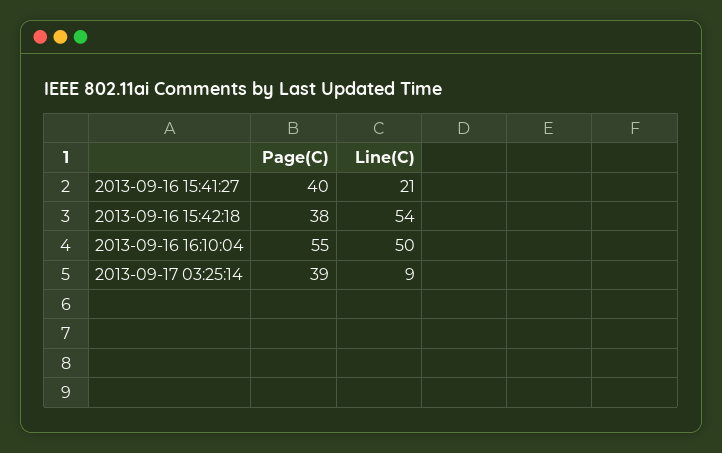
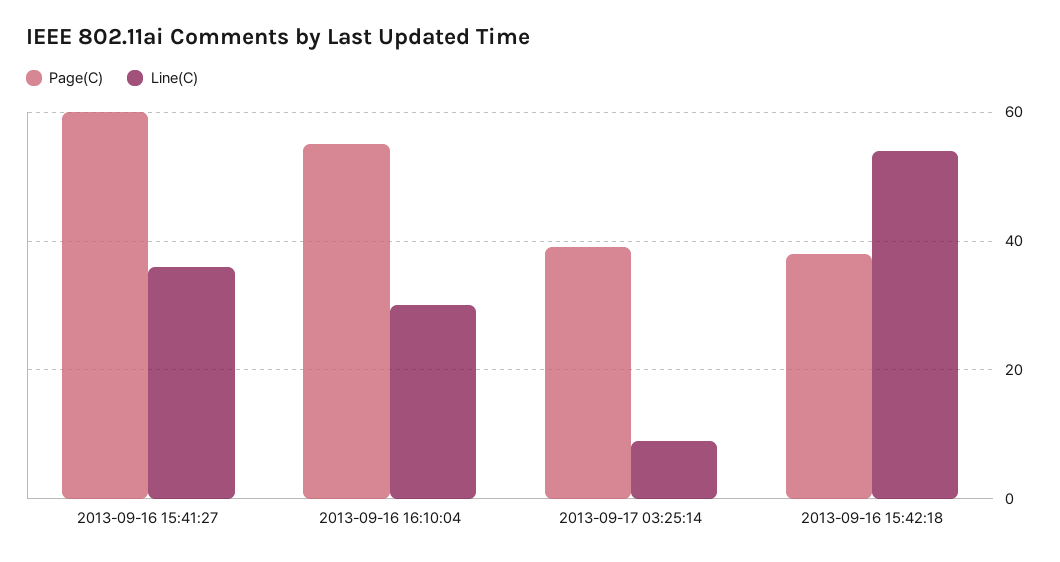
  {
    "Page(C)": {
-     "2013-09-16 15:41:27": 40,
+     "2013-09-16 15:41:27": 60,
      "2013-09-16 15:42:18": 38,
      "2013-09-16 16:10:04": 55,
      "2013-09-17 03:25:14": 39
    },
    "Line(C)": {
-     "2013-09-16 15:41:27": 21,
+     "2013-09-16 15:41:27": 35,
      "2013-09-16 15:42:18": 54,
-     "2013-09-16 16:10:04": 50,
+     "2013-09-16 16:10:04": 30,
      "2013-09-17 03:25:14": 9
    }
  }

